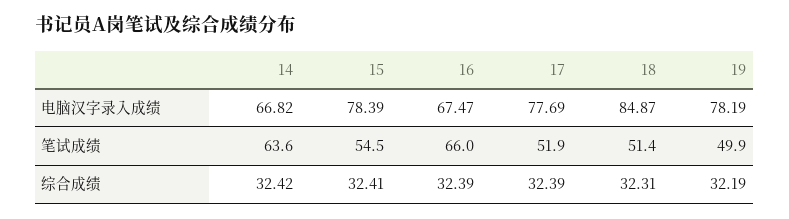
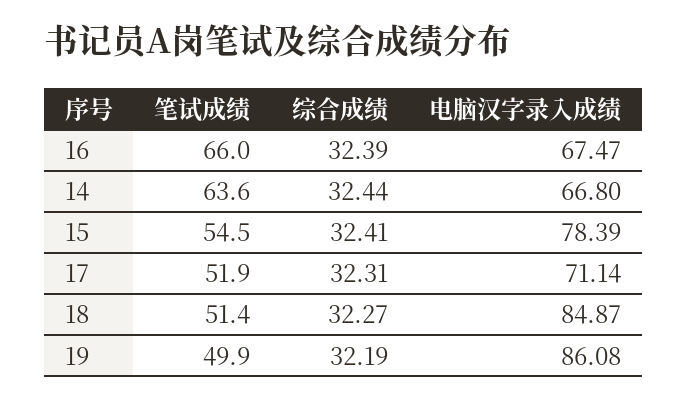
  {
    "14": {
-     "电脑汉字录入成绩": 66.82,
+     "电脑汉字录入成绩": 66.8,
      "笔试成绩": 63.6,
-     "综合成绩": 32.42
+     "综合成绩": 32.44
    },
    "15": {
      "电脑汉字录入成绩": 78.39,
      "笔试成绩": 54.5,
      "综合成绩": 32.41
    },
    "16": {
      "电脑汉字录入成绩": 67.47,
      "笔试成绩": 66,
      "综合成绩": 32.39
    },
    "17": {
-     "电脑汉字录入成绩": 77.69,
+     "电脑汉字录入成绩": 71.14,
      "笔试成绩": 51.9,
-     "综合成绩": 32.39
+     "综合成绩": 32.31
    },
    "18": {
      "电脑汉字录入成绩": 84.87,
      "笔试成绩": 51.4,
-     "综合成绩": 32.31
+     "综合成绩": 32.27
    },
    "19": {
-     "电脑汉字录入成绩": 78.19,
+     "电脑汉字录入成绩": 86.08,
      "笔试成绩": 49.9,
      "综合成绩": 32.19
    }
  }

